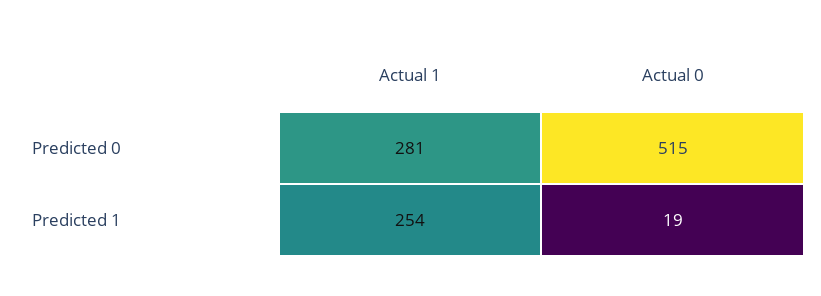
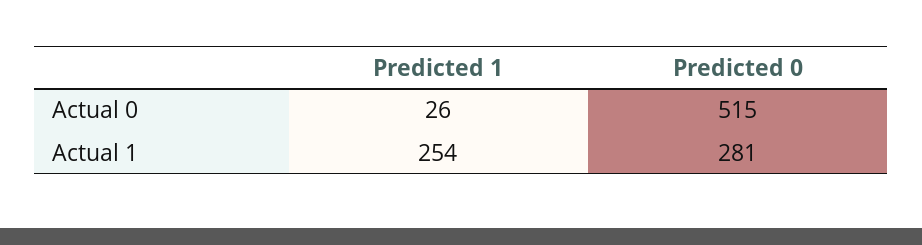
  {
    "Actual 1": {
      "Predicted 0": 281,
      "Predicted 1": 254
    },
    "Actual 0": {
      "Predicted 0": 515,
-     "Predicted 1": 19
+     "Predicted 1": 26
    }
  }

